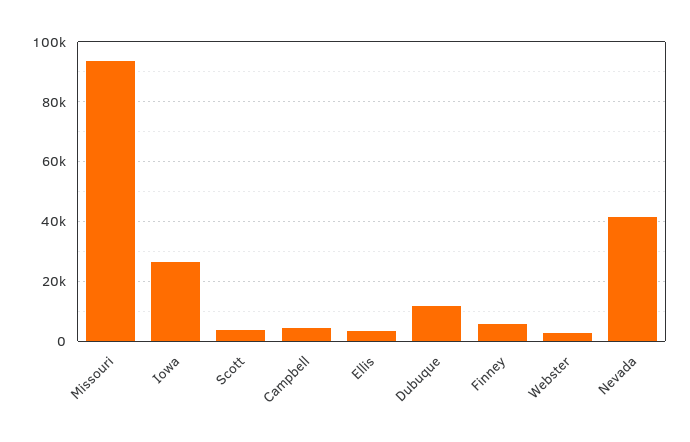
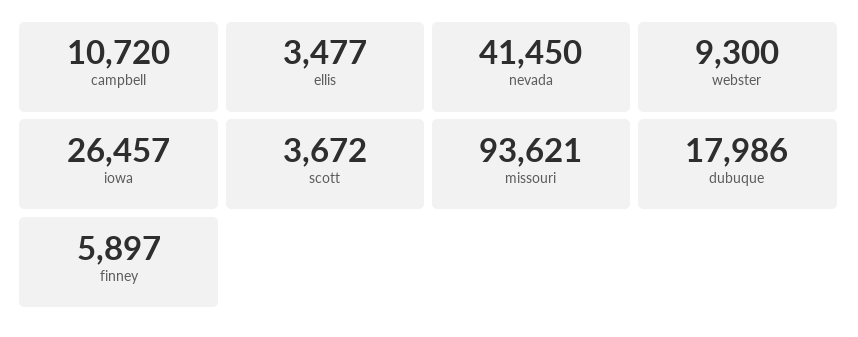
  {
    "Missouri": 93621,
    "Iowa": 26457,
    "Scott": 3672,
-   "Campbell": 5000,
+   "Campbell": 10720,
    "Ellis": 3477,
-   "Dubuque": 12500,
+   "Dubuque": 17986,
    "Finney": 5897,
-   "Webster": 2500,
+   "Webster": 9300,
    "Nevada": 41450
  }

